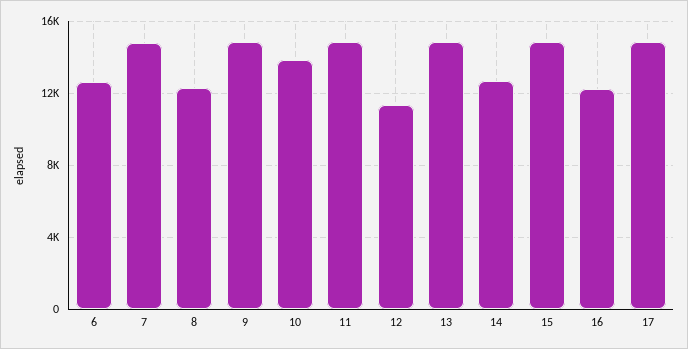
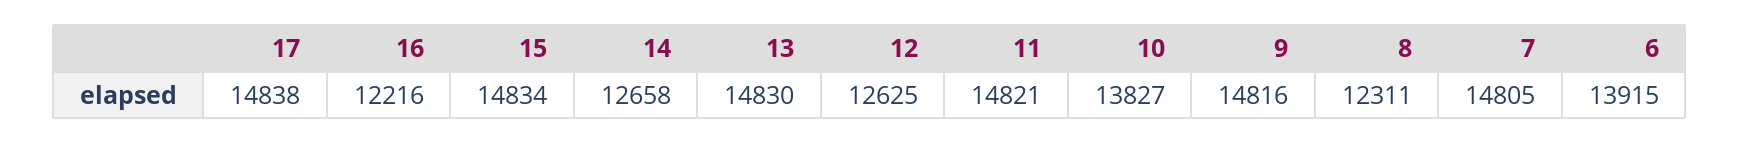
  {
-   "6": 12500,
+   "6": 13915,
    "7": 14805,
    "8": 12311,
    "9": 14816,
    "10": 13827,
    "11": 14821,
-   "12": 11500,
+   "12": 12625,
    "13": 14830,
    "14": 12658,
    "15": 14834,
    "16": 12216,
    "17": 14838
  }

